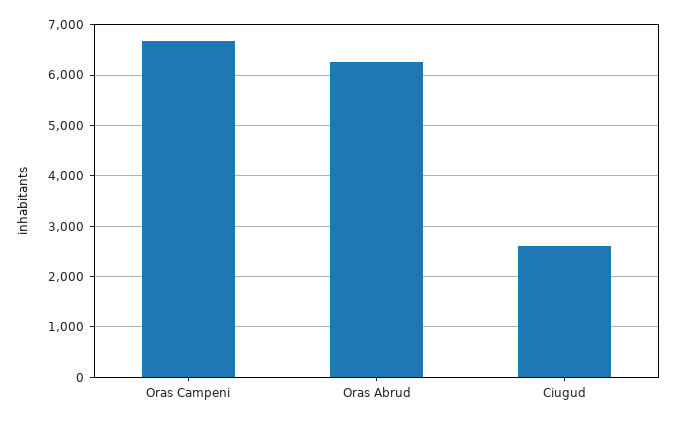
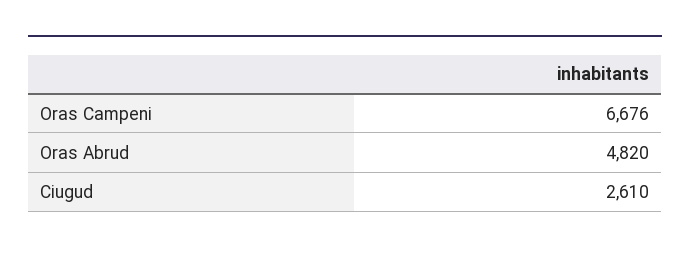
  {
    "Oras Campeni": 6676,
-   "Oras Abrud": 6200,
+   "Oras Abrud": 4820,
    "Ciugud": 2610
  }

